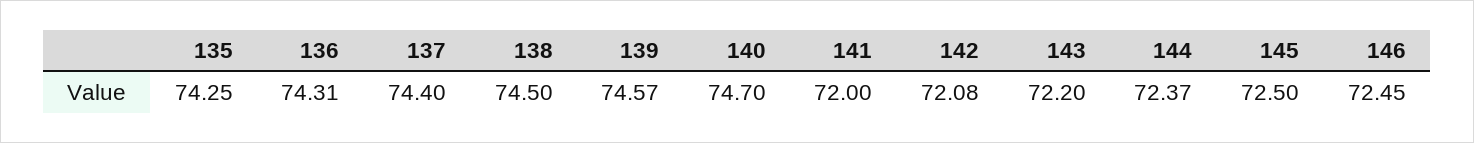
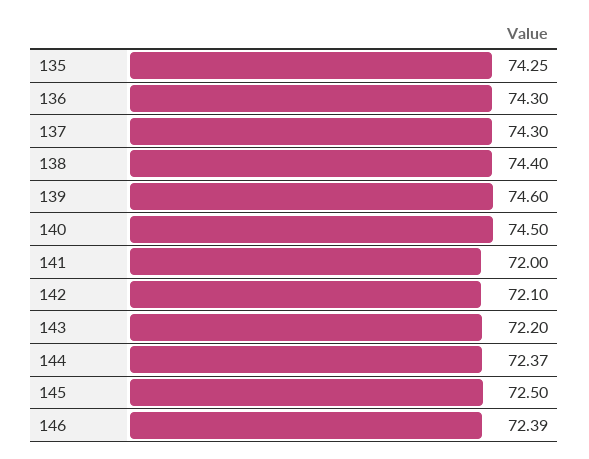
  {
    "135": 74.25,
-   "136": 74.31,
+   "136": 74.3,
-   "137": 74.4,
+   "137": 74.3,
-   "138": 74.5,
+   "138": 74.4,
-   "139": 74.57,
+   "139": 74.6,
-   "140": 74.7,
+   "140": 74.5,
    "141": 72,
-   "142": 72.08,
+   "142": 72.1,
    "143": 72.2,
    "144": 72.37,
    "145": 72.5,
-   "146": 72.45
+   "146": 72.39
  }

